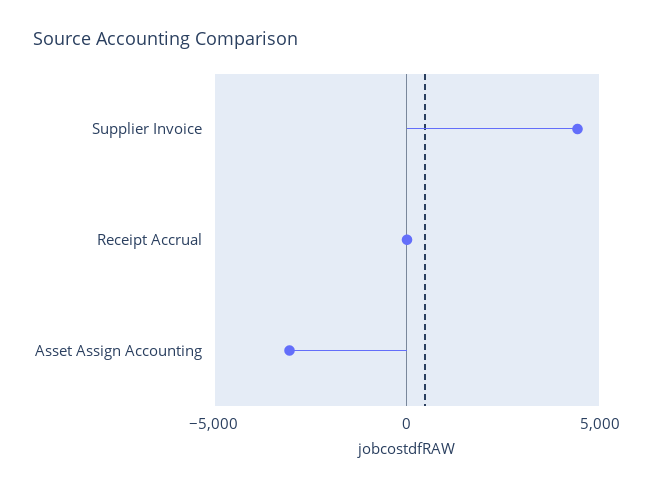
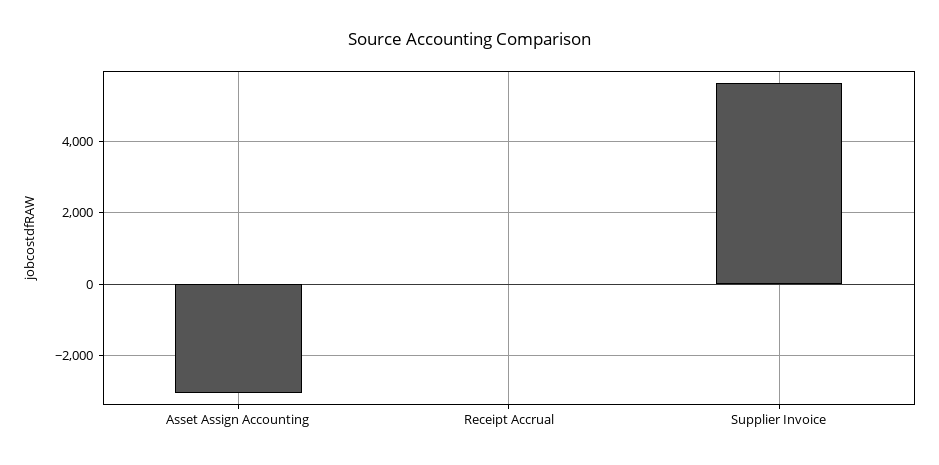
  {
-   "Supplier Invoice": 4500,
+   "Supplier Invoice": 5600,
    "Receipt Accrual": 0,
    "Asset Assign Accounting": -3000
  }

